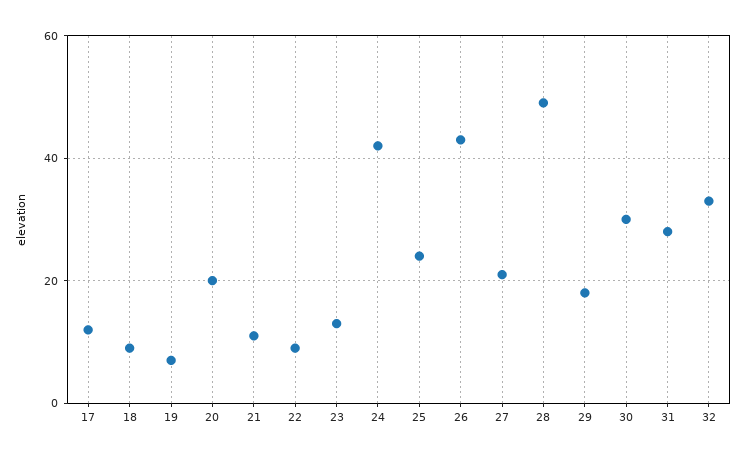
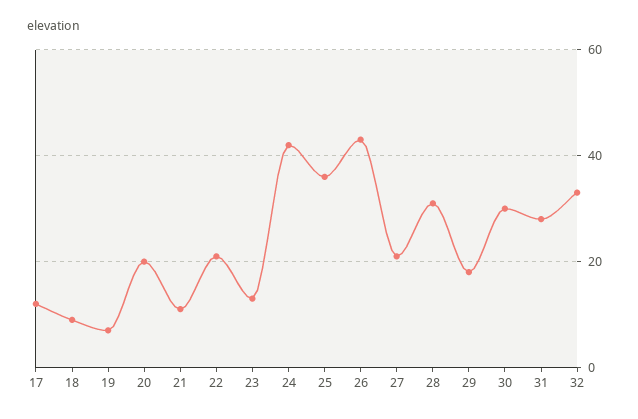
  {
    "17": 10,
    "18": 10,
    "19": 5,
    "20": 20,
    "21": 10,
-   "22": 10,
+   "22": 20,
    "23": 15,
    "24": 40,
-   "25": 25,
+   "25": 35,
    "26": 45,
    "27": 20,
-   "28": 50,
+   "28": 30,
    "29": 20,
    "30": 30,
    "31": 30,
    "32": 35
  }

